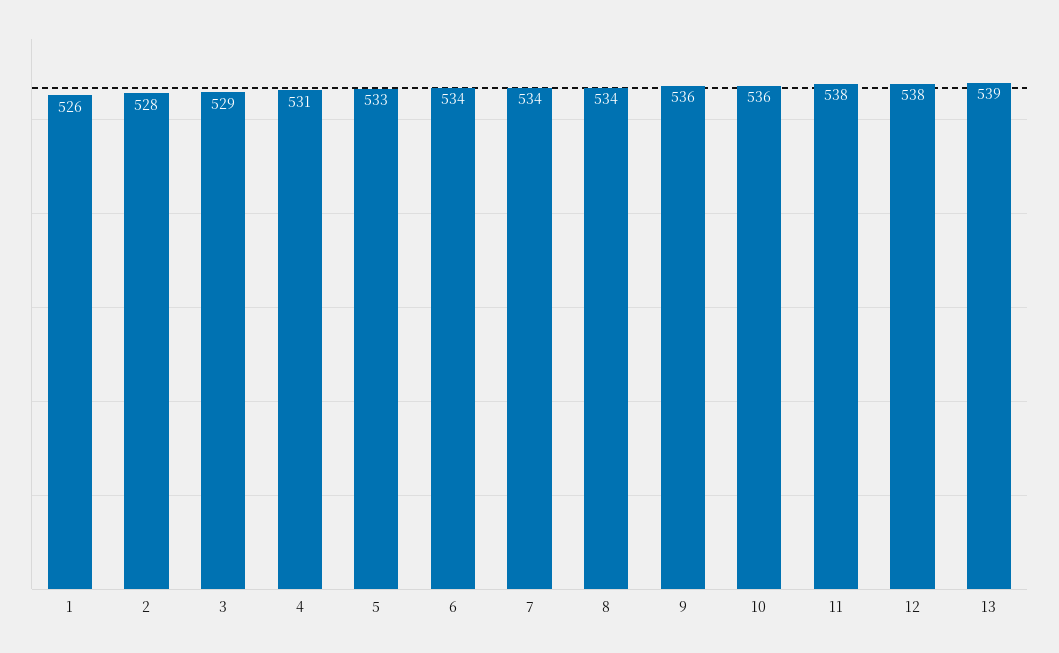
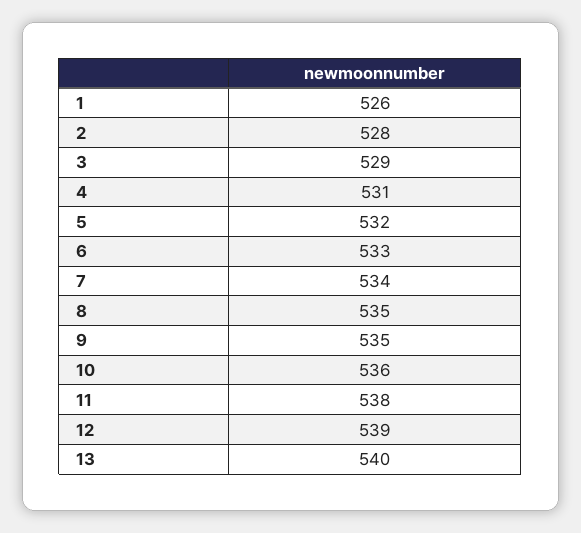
  {
    "1": 526,
    "2": 528,
    "3": 529,
    "4": 531,
-   "5": 533,
+   "5": 532,
-   "6": 534,
+   "6": 533,
    "7": 534,
-   "8": 534,
+   "8": 535,
-   "9": 536,
+   "9": 535,
    "10": 536,
    "11": 538,
-   "12": 538,
+   "12": 539,
-   "13": 539
+   "13": 540
  }

